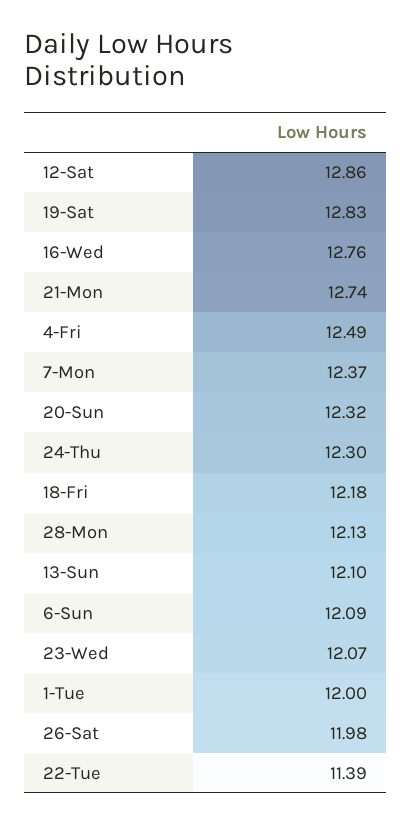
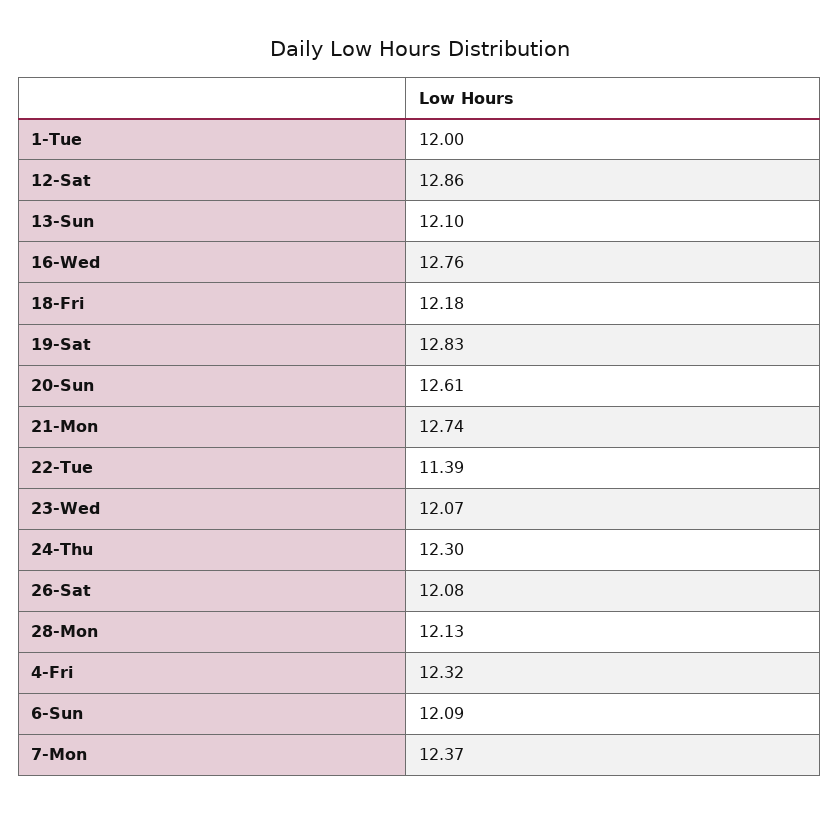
  {
    "12-Sat": 12.86,
    "19-Sat": 12.83,
    "16-Wed": 12.76,
    "21-Mon": 12.74,
-   "4-Fri": 12.49,
+   "4-Fri": 12.32,
    "7-Mon": 12.37,
-   "20-Sun": 12.32,
+   "20-Sun": 12.61,
    "24-Thu": 12.3,
    "18-Fri": 12.18,
    "28-Mon": 12.13,
    "13-Sun": 12.1,
    "6-Sun": 12.09,
    "23-Wed": 12.07,
    "1-Tue": 12,
-   "26-Sat": 11.98,
+   "26-Sat": 12.08,
    "22-Tue": 11.39
  }

